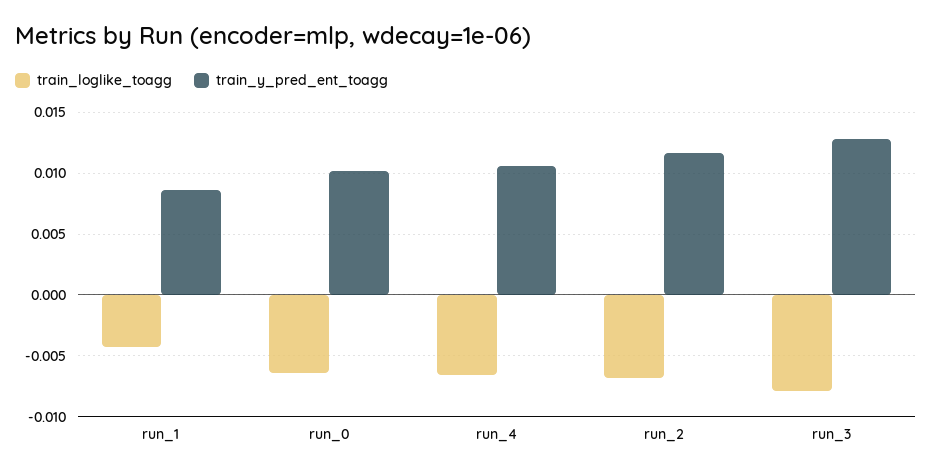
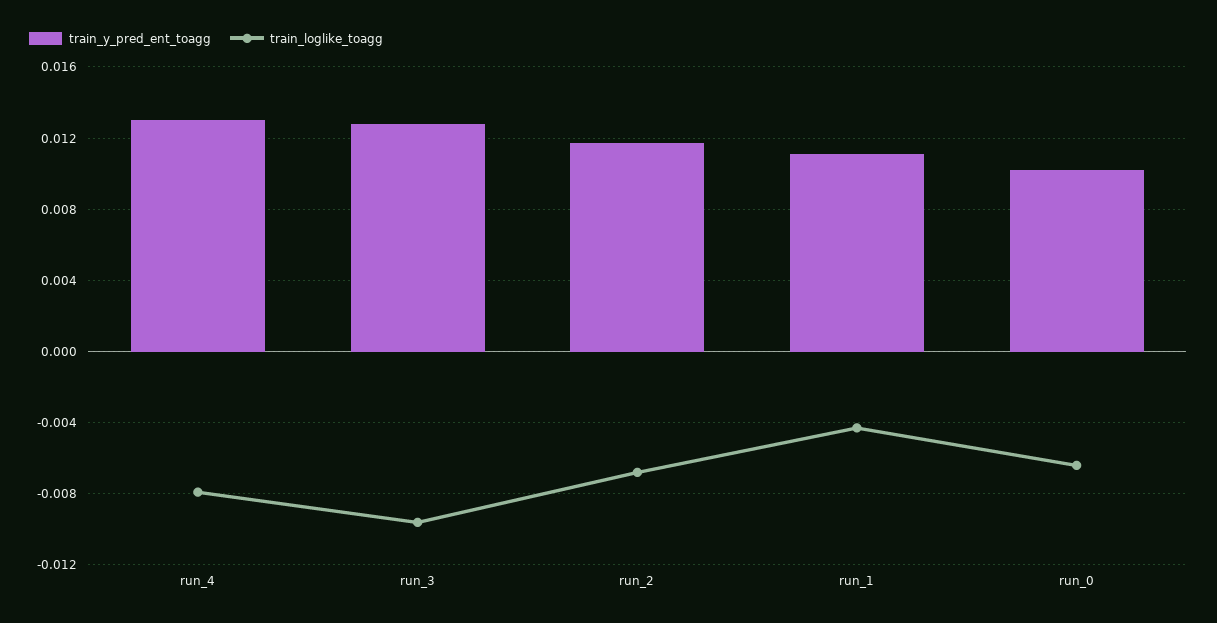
  {
    "train_loglike_toagg": {
      "run_1": -0.0045,
      "run_0": -0.0065,
-     "run_4": -0.0065,
+     "run_4": -0.008,
      "run_2": -0.007,
-     "run_3": -0.008
+     "run_3": -0.0095
    },
    "train_y_pred_ent_toagg": {
-     "run_1": 0.0085,
+     "run_1": 0.011,
      "run_0": 0.01,
-     "run_4": 0.0105,
+     "run_4": 0.013,
      "run_2": 0.0115,
      "run_3": 0.013
    }
  }

